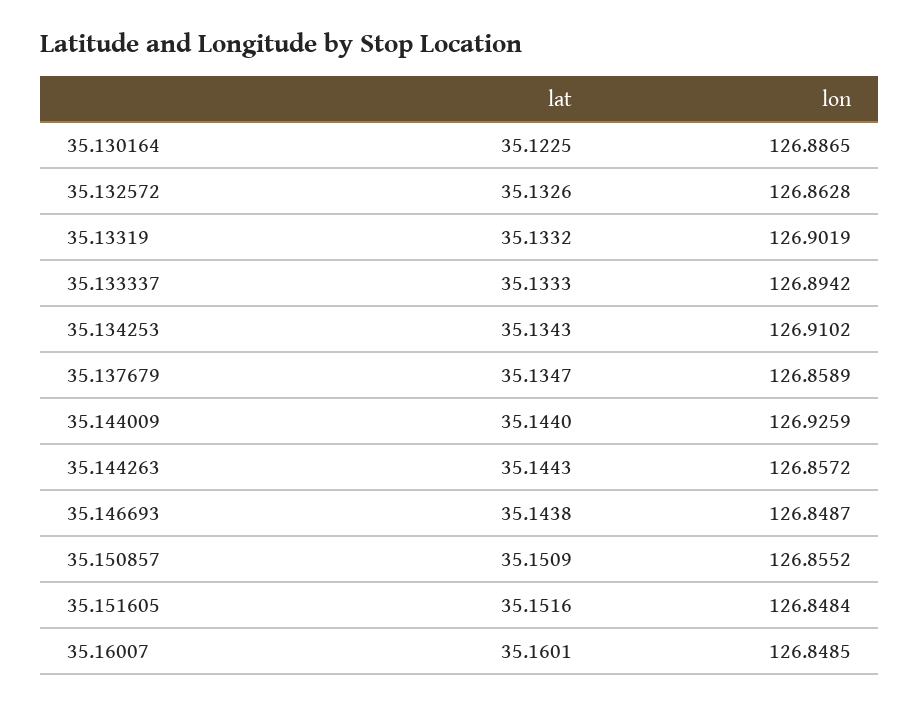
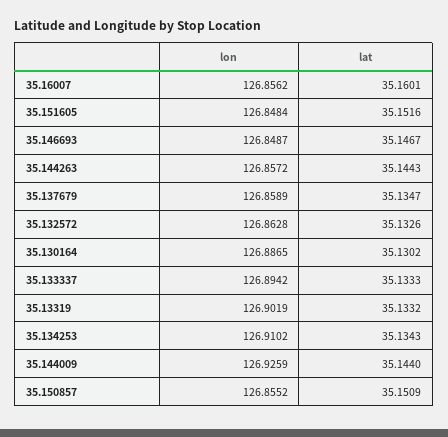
  {
    "lat": {
-     "35.130164": 35.1225,
+     "35.130164": 35.1302,
      "35.132572": 35.1326,
      "35.13319": 35.1332,
      "35.133337": 35.1333,
      "35.134253": 35.1343,
      "35.137679": 35.1347,
      "35.144009": 35.144,
      "35.144263": 35.1443,
-     "35.146693": 35.1438,
+     "35.146693": 35.1467,
      "35.150857": 35.1509,
      "35.151605": 35.1516,
      "35.16007": 35.1601
    },
    "lon": {
      "35.130164": 126.8865,
      "35.132572": 126.8628,
      "35.13319": 126.9019,
      "35.133337": 126.8942,
      "35.134253": 126.9102,
      "35.137679": 126.8589,
      "35.144009": 126.9259,
      "35.144263": 126.8572,
      "35.146693": 126.8487,
      "35.150857": 126.8552,
      "35.151605": 126.8484,
-     "35.16007": 126.8485
+     "35.16007": 126.8562
    }
  }

